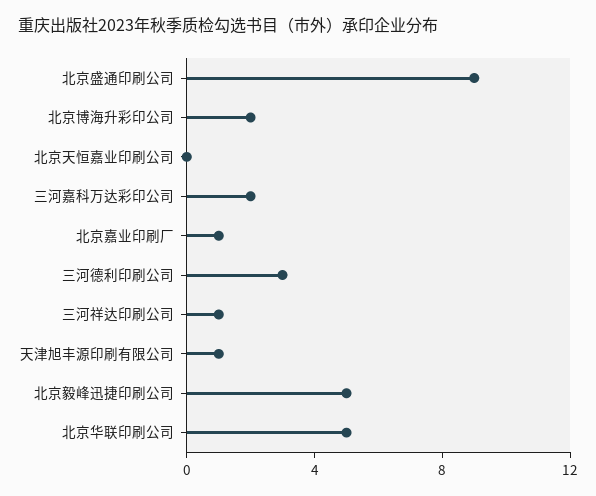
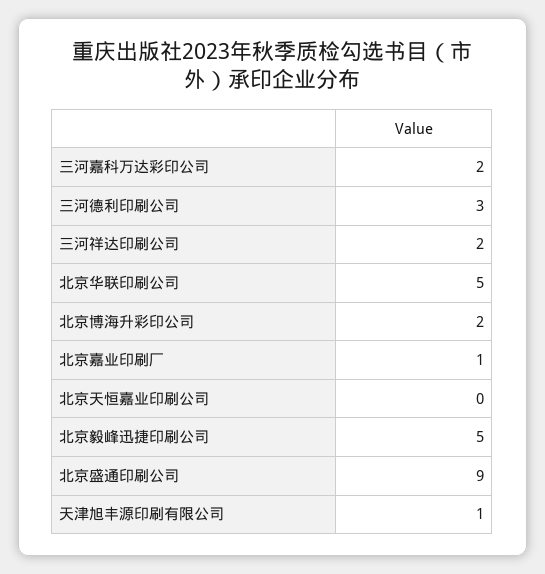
  {
    "北京盛通印刷公司": 9,
    "北京博海升彩印公司": 2,
    "北京天恒嘉业印刷公司": 0,
    "三河嘉科万达彩印公司": 2,
    "北京嘉业印刷厂": 1,
    "三河德利印刷公司": 3,
-   "三河祥达印刷公司": 1,
+   "三河祥达印刷公司": 2,
    "天津旭丰源印刷有限公司": 1,
    "北京毅峰迅捷印刷公司": 5,
    "北京华联印刷公司": 5
  }

